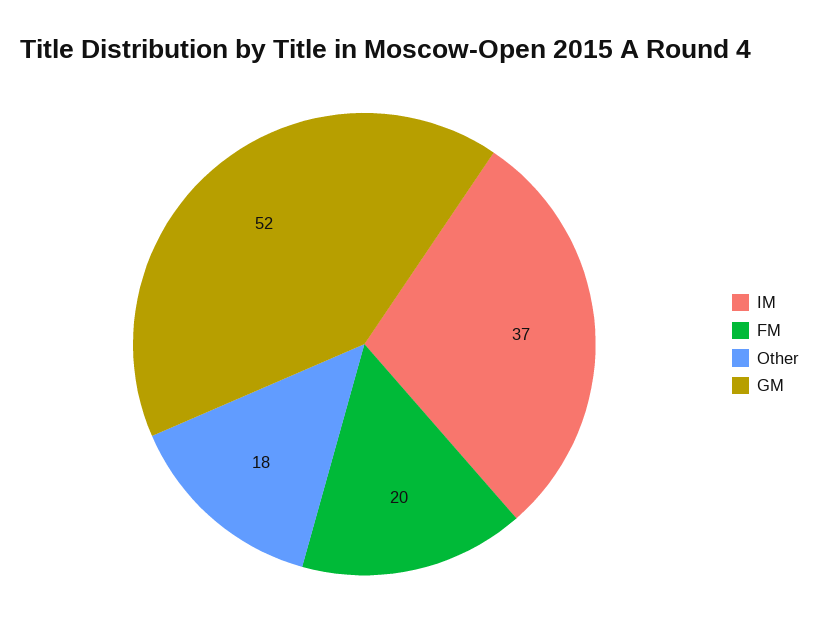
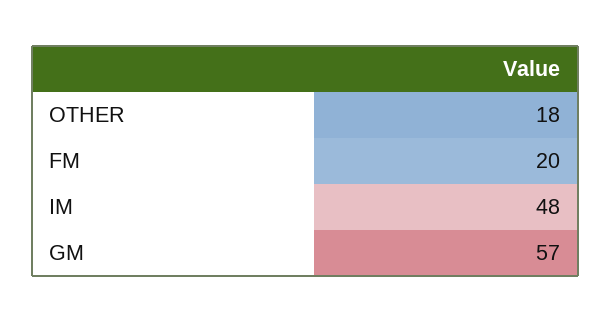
  {
-   "IM": 37,
+   "IM": 48,
    "FM": 20,
    "Other": 18,
-   "GM": 52
+   "GM": 57
  }

